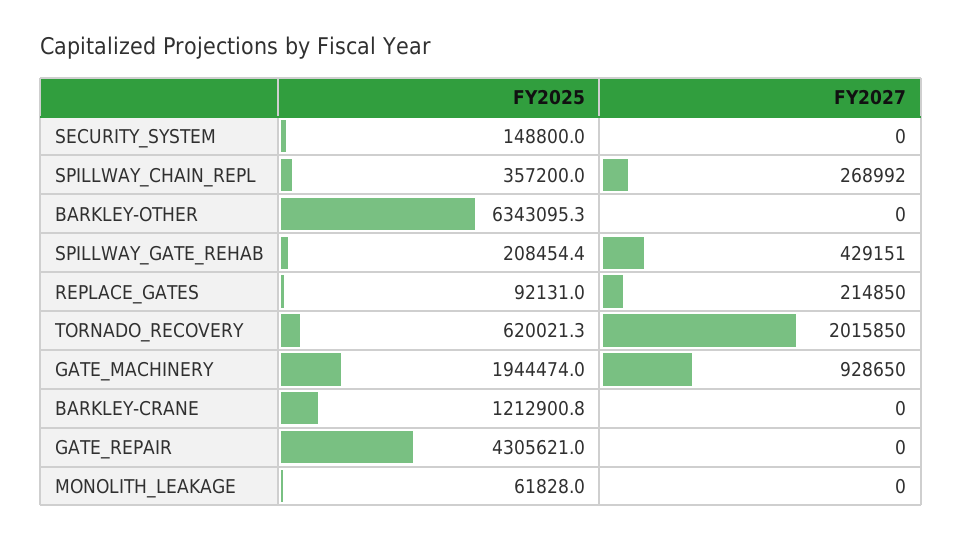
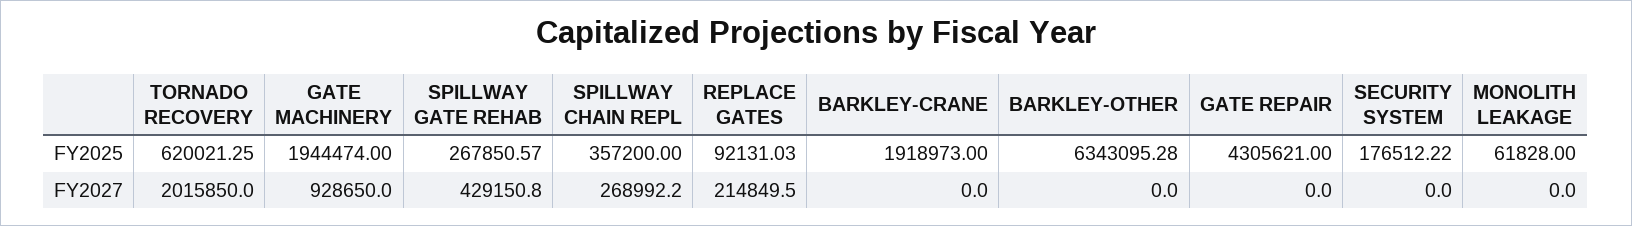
  {
    "FY2025": {
-     "SECURITY_SYSTEM": 148800,
+     "SECURITY_SYSTEM": 176512.22,
      "SPILLWAY_CHAIN_REPL": 357200,
      "BARKLEY-OTHER": 6343095.28,
-     "SPILLWAY_GATE_REHAB": 208454.4,
+     "SPILLWAY_GATE_REHAB": 267850.57,
      "REPLACE_GATES": 92131.03,
      "TORNADO_RECOVERY": 620021.25,
      "GATE_MACHINERY": 1944474,
-     "BARKLEY-CRANE": 1212900.8,
+     "BARKLEY-CRANE": 1918973,
      "GATE_REPAIR": 4305621,
      "MONOLITH_LEAKAGE": 61828
    },
    "FY2027": {
      "SECURITY_SYSTEM": 0,
      "SPILLWAY_CHAIN_REPL": 268992.2,
      "BARKLEY-OTHER": 0,
      "SPILLWAY_GATE_REHAB": 429150.8,
      "REPLACE_GATES": 214849.5,
      "TORNADO_RECOVERY": 2015850,
      "GATE_MACHINERY": 928650,
      "BARKLEY-CRANE": 0,
      "GATE_REPAIR": 0,
      "MONOLITH_LEAKAGE": 0
    }
  }

